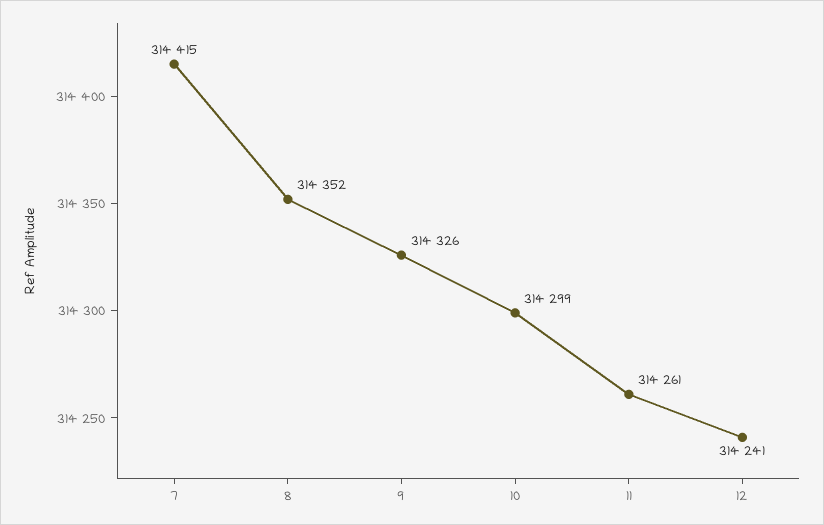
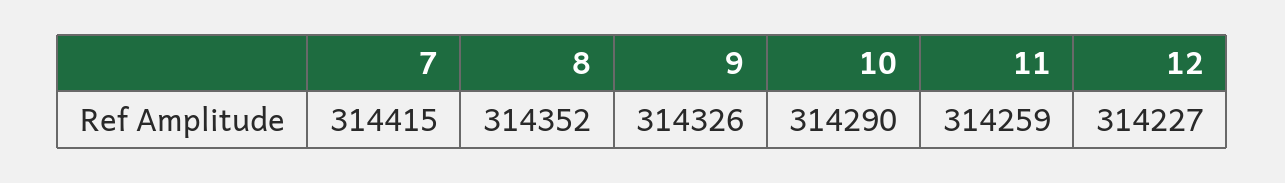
  {
    "7": 314415,
    "8": 314352,
    "9": 314326,
-   "10": 314299,
+   "10": 314290,
-   "11": 314261,
+   "11": 314259,
-   "12": 314241
+   "12": 314227
  }

